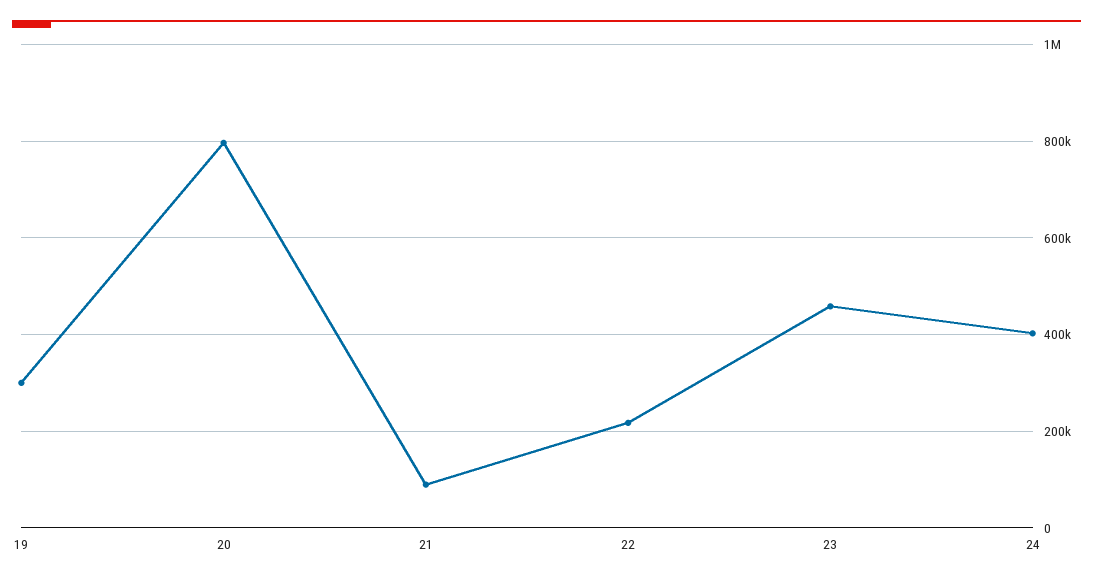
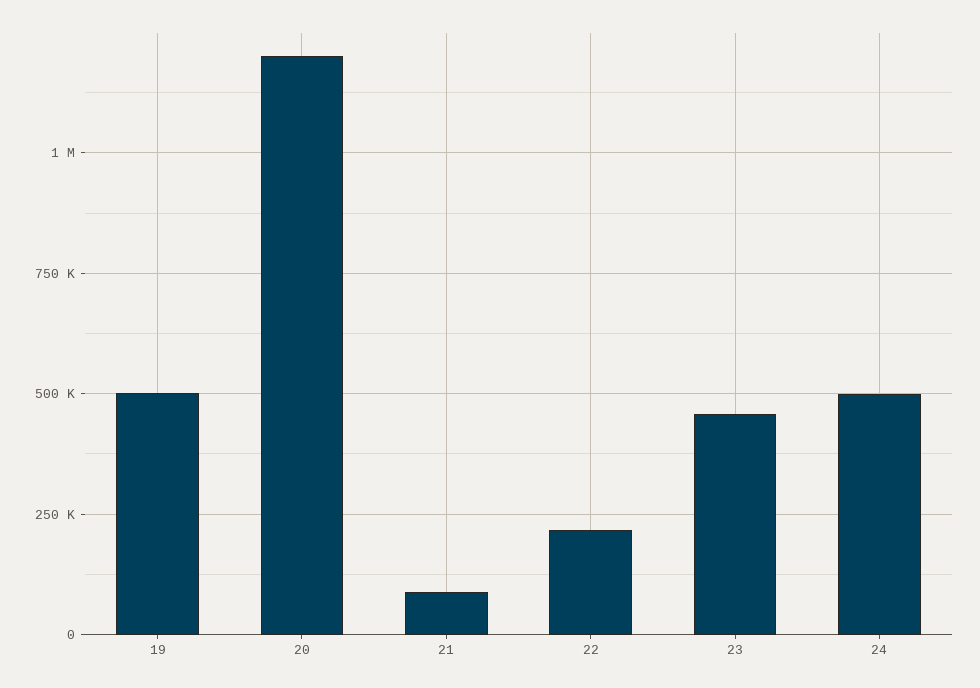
  {
-   "19": 300000,
+   "19": 500000,
-   "20": 800000,
+   "20": 1200000,
    "21": 80000,
    "22": 220000,
    "23": 460000,
-   "24": 400000
+   "24": 500000
  }

